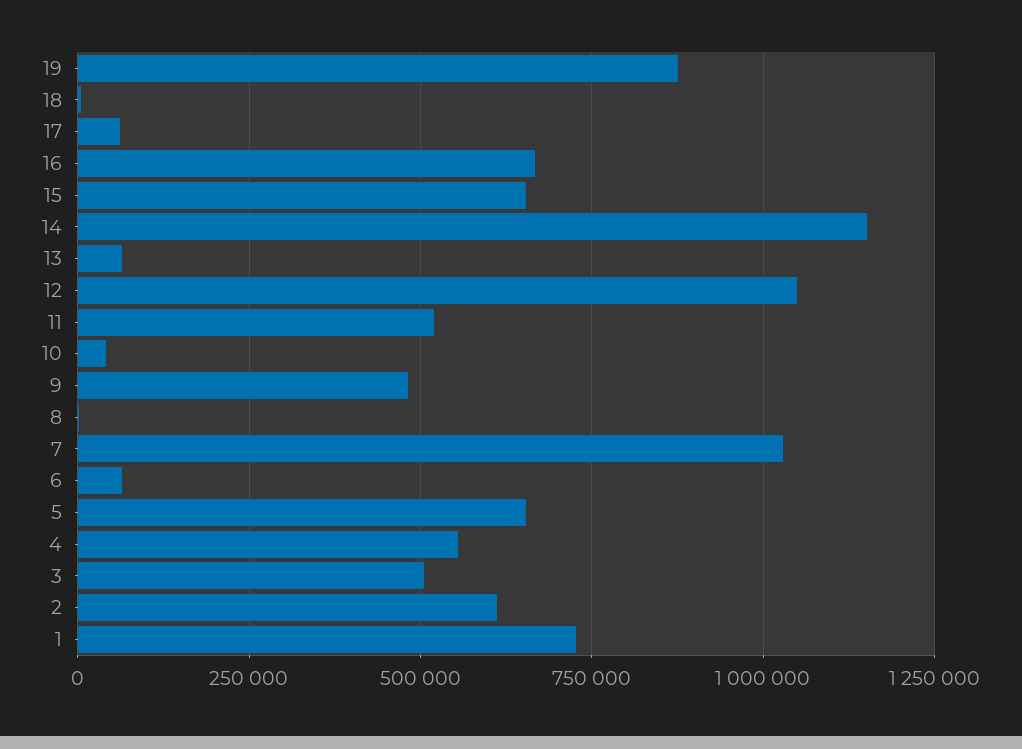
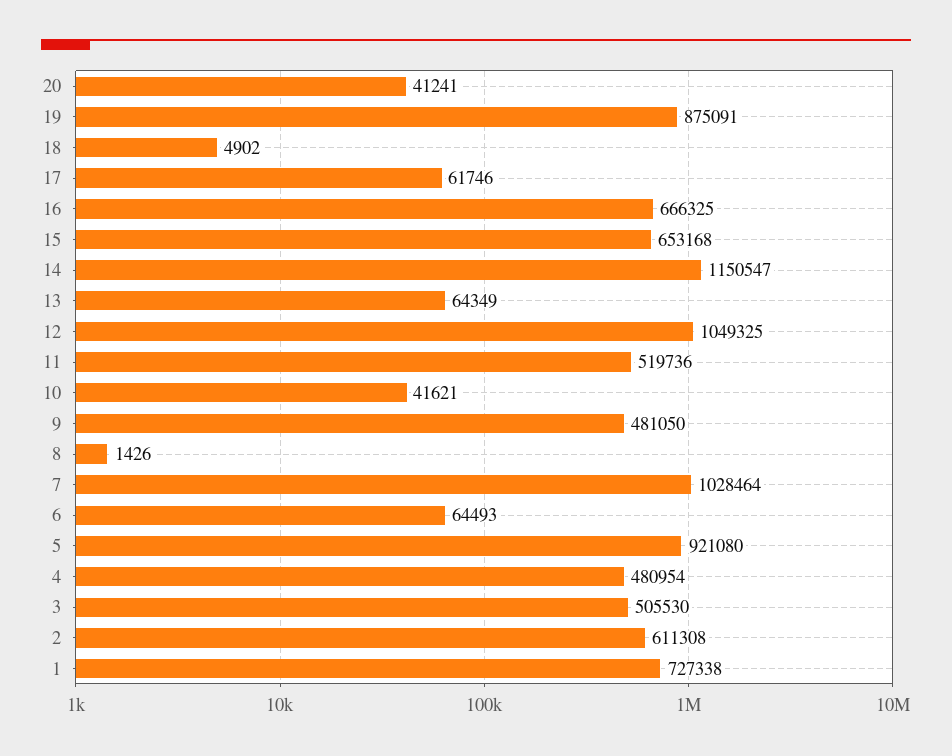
  {
    "19": 875091,
    "18": 4902,
    "17": 61746,
    "16": 666325,
    "15": 653168,
    "14": 1150547,
    "13": 64349,
    "12": 1049325,
    "11": 519736,
    "10": 41621,
    "9": 481050,
    "8": 1426,
    "7": 1028464,
    "6": 64493,
-   "5": 650000,
+   "5": 921080,
-   "4": 550000,
+   "4": 480954,
    "3": 505530,
    "2": 611308,
-   "1": 727338
+   "1": 727338,
+   "20": 41241
  }

